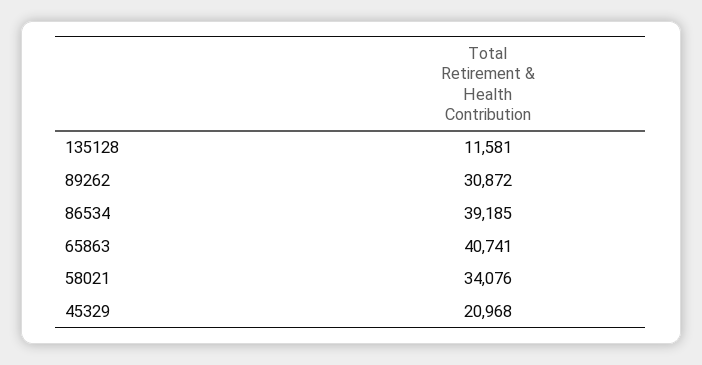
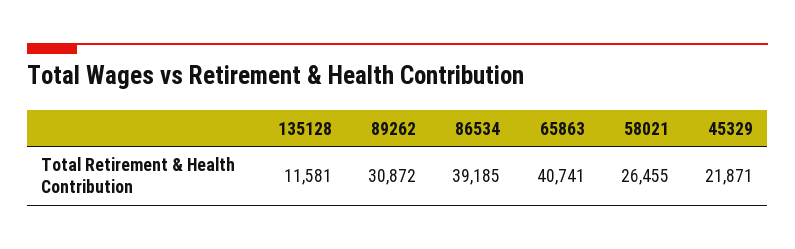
  {
    "135128": 11581,
    "89262": 30872,
    "86534": 39185,
    "65863": 40741,
-   "58021": 34076,
+   "58021": 26455,
-   "45329": 20968
+   "45329": 21871
  }

